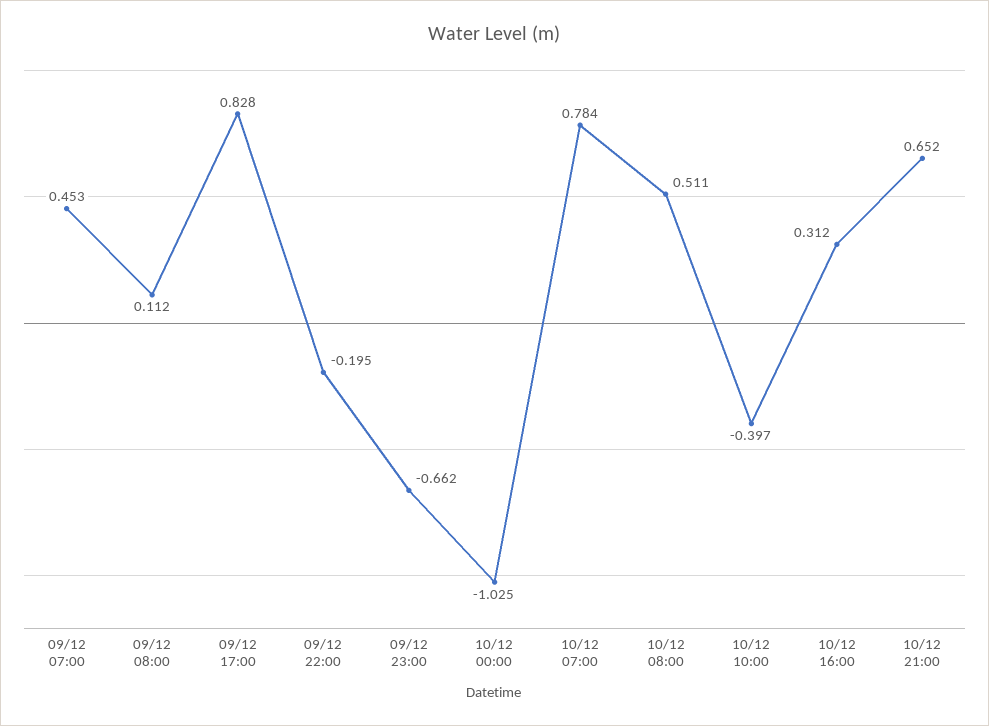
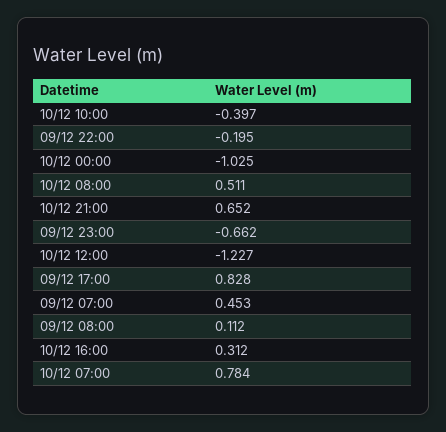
  {
    "09/12 07:00": 0.453,
    "09/12 08:00": 0.112,
    "09/12 17:00": 0.828,
    "09/12 22:00": -0.195,
    "09/12 23:00": -0.662,
    "10/12 00:00": -1.025,
    "10/12 07:00": 0.784,
    "10/12 08:00": 0.511,
    "10/12 10:00": -0.397,
    "10/12 16:00": 0.312,
-   "10/12 21:00": 0.652
+   "10/12 21:00": 0.652,
+   "10/12 12:00": -1.227
  }

